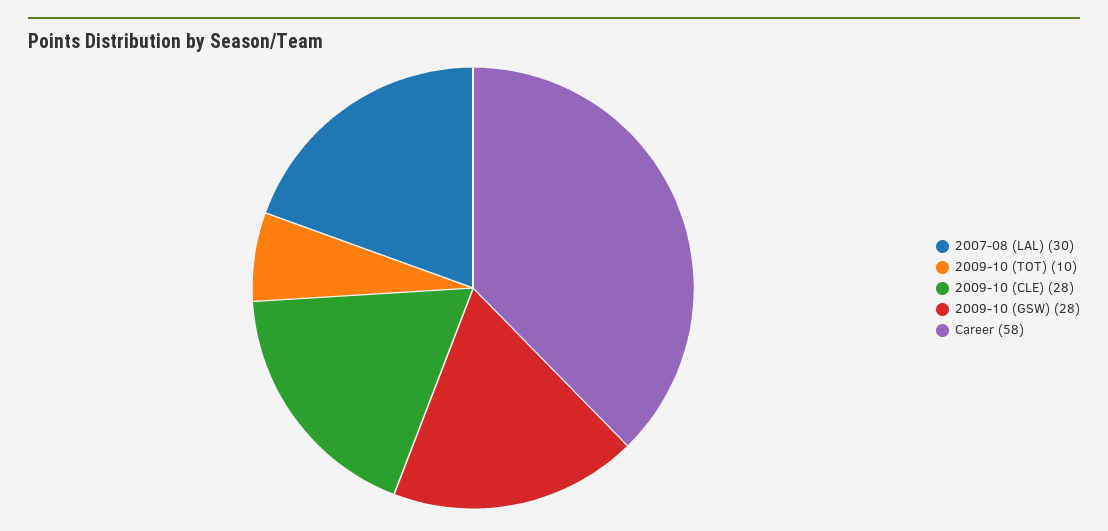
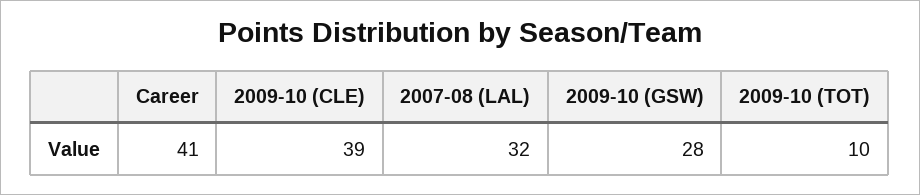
  {
-   "2007-08 (LAL)": 30,
+   "2007-08 (LAL)": 32,
    "2009-10 (TOT)": 10,
-   "2009-10 (CLE)": 28,
+   "2009-10 (CLE)": 39,
    "2009-10 (GSW)": 28,
-   "Career": 58
+   "Career": 41
  }

